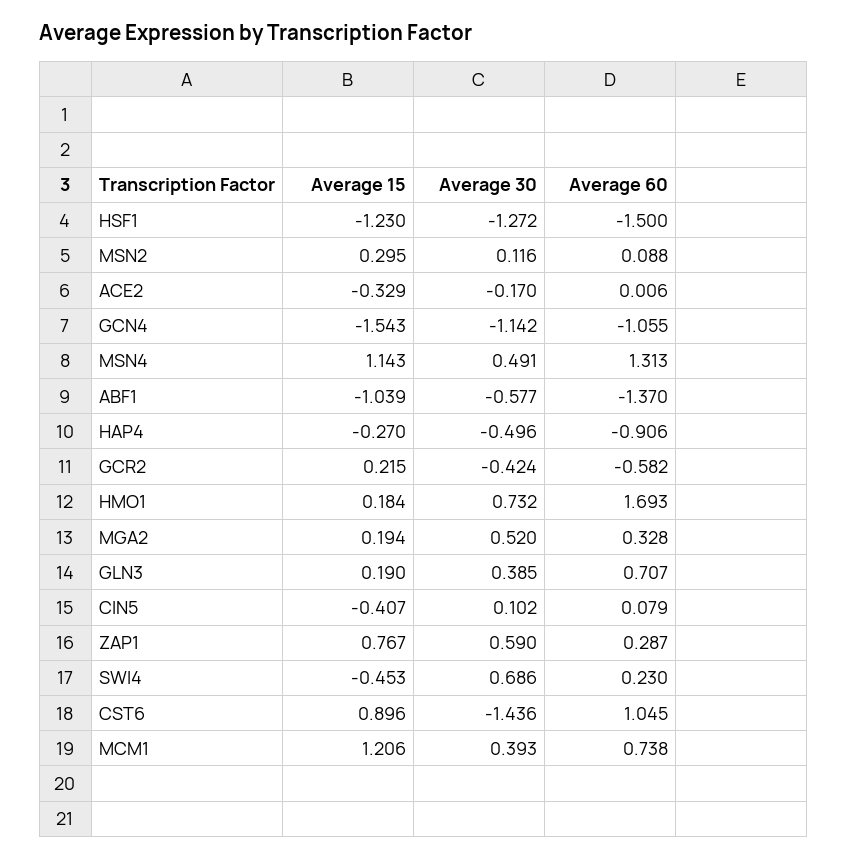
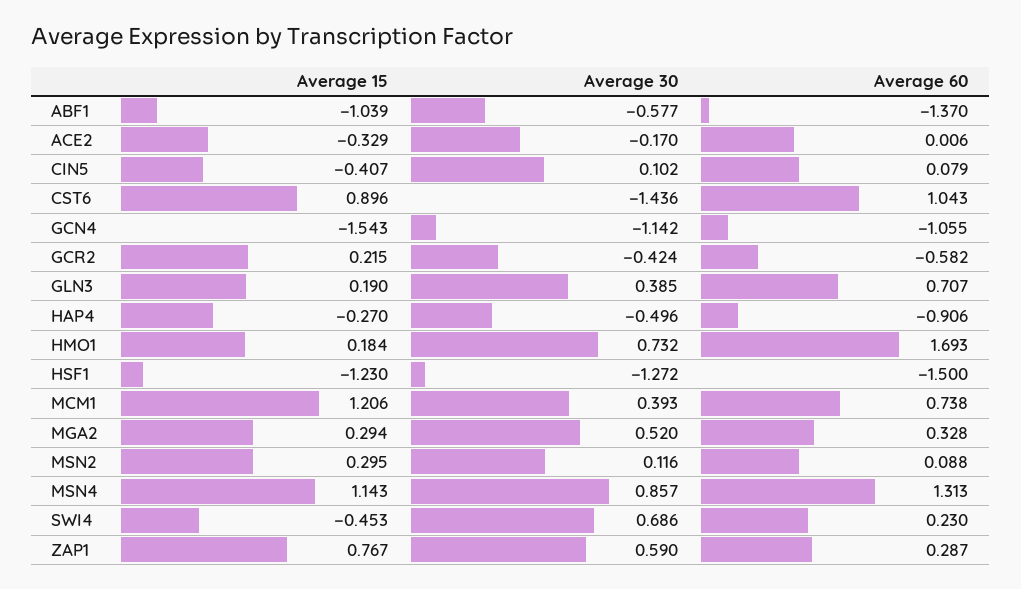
  {
    "Average 15": {
      "HSF1": -1.23,
      "MSN2": 0.295,
      "ACE2": -0.329,
      "GCN4": -1.543,
      "MSN4": 1.143,
      "ABF1": -1.039,
      "HAP4": -0.27,
      "GCR2": 0.215,
      "HMO1": 0.184,
-     "MGA2": 0.194,
+     "MGA2": 0.294,
      "GLN3": 0.19,
      "CIN5": -0.407,
      "ZAP1": 0.767,
      "SWI4": -0.453,
      "CST6": 0.896,
      "MCM1": 1.206
    },
    "Average 30": {
      "HSF1": -1.272,
      "MSN2": 0.116,
      "ACE2": -0.17,
      "GCN4": -1.142,
-     "MSN4": 0.491,
+     "MSN4": 0.857,
      "ABF1": -0.577,
      "HAP4": -0.496,
      "GCR2": -0.424,
      "HMO1": 0.732,
      "MGA2": 0.52,
      "GLN3": 0.385,
      "CIN5": 0.102,
      "ZAP1": 0.59,
      "SWI4": 0.686,
      "CST6": -1.436,
      "MCM1": 0.393
    },
    "Average 60": {
      "HSF1": -1.5,
      "MSN2": 0.088,
      "ACE2": 0.006,
      "GCN4": -1.055,
      "MSN4": 1.313,
      "ABF1": -1.37,
      "HAP4": -0.906,
      "GCR2": -0.582,
      "HMO1": 1.693,
      "MGA2": 0.328,
      "GLN3": 0.707,
      "CIN5": 0.079,
      "ZAP1": 0.287,
      "SWI4": 0.23,
-     "CST6": 1.045,
+     "CST6": 1.043,
      "MCM1": 0.738
    }
  }

